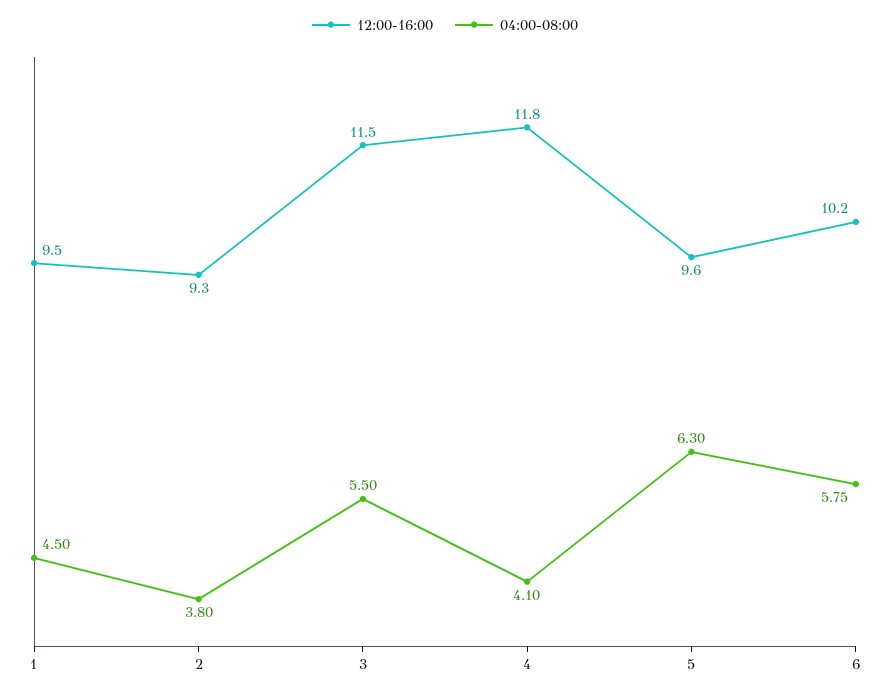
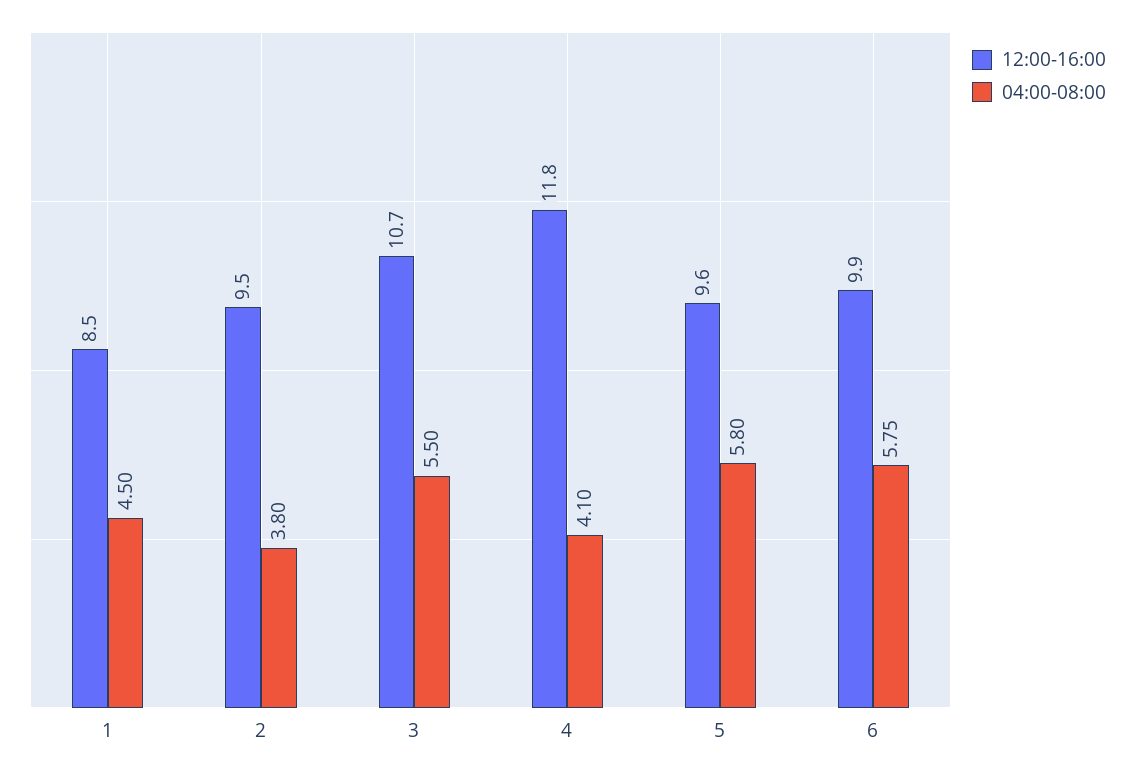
  {
    "12:00-16:00": {
-     "1": 9.5,
+     "1": 8.5,
-     "2": 9.3,
+     "2": 9.5,
-     "3": 11.5,
+     "3": 10.7,
      "4": 11.8,
      "5": 9.6,
-     "6": 10.2
+     "6": 9.9
    },
    "04:00-08:00": {
      "1": 4.5,
      "2": 3.8,
      "3": 5.5,
      "4": 4.1,
-     "5": 6.3,
+     "5": 5.8,
      "6": 5.75
    }
  }

